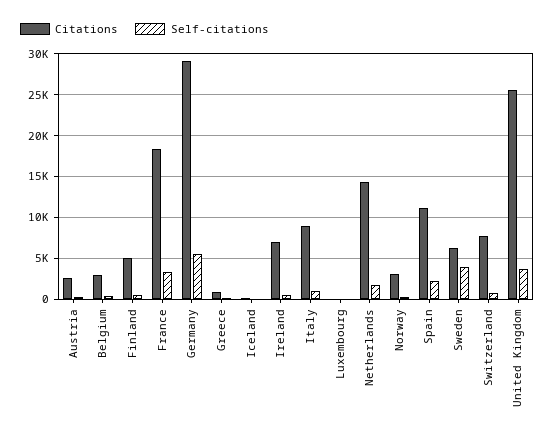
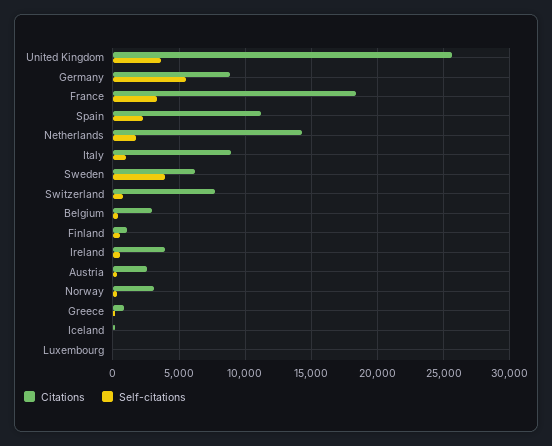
  {
    "Citations": {
      "Austria": 2500,
      "Belgium": 3000,
-     "Finland": 5000,
+     "Finland": 1000,
      "France": 18500,
-     "Germany": 29000,
+     "Germany": 9000,
      "Greece": 1000,
      "Iceland": 0,
-     "Ireland": 7000,
+     "Ireland": 4000,
      "Italy": 9000,
      "Luxembourg": 0,
      "Netherlands": 14500,
      "Norway": 3000,
      "Spain": 11000,
      "Sweden": 6000,
      "Switzerland": 7500,
      "United Kingdom": 25500
    },
    "Self-citations": {
      "Austria": 500,
      "Belgium": 500,
      "Finland": 500,
      "France": 3500,
      "Germany": 5500,
      "Greece": 0,
      "Iceland": 0,
      "Ireland": 500,
      "Italy": 1000,
      "Luxembourg": 0,
      "Netherlands": 1500,
      "Norway": 500,
      "Spain": 2500,
      "Sweden": 4000,
      "Switzerland": 1000,
      "United Kingdom": 3500
    }
  }

